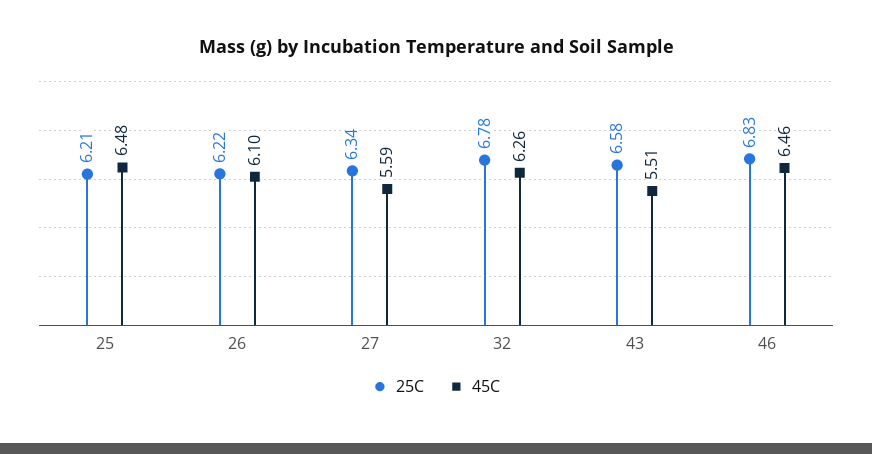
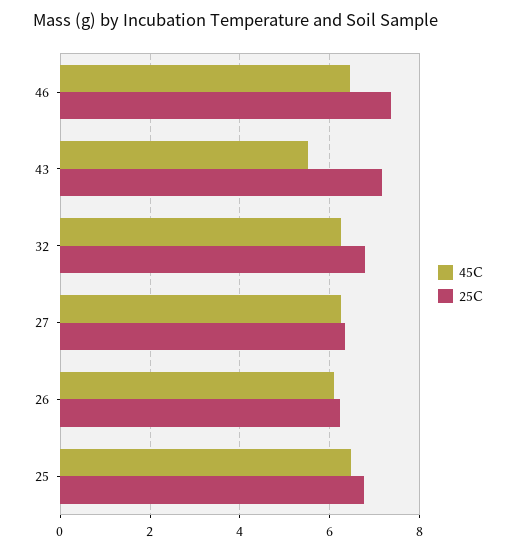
  {
    "25C": {
-     "25": 6.21,
+     "25": 6.8,
      "26": 6.22,
      "27": 6.34,
      "32": 6.78,
-     "43": 6.58,
+     "43": 7.2,
-     "46": 6.83
+     "46": 7.4
    },
    "45C": {
      "25": 6.48,
      "26": 6.1,
-     "27": 5.59,
+     "27": 6.2,
      "32": 6.26,
      "43": 5.51,
      "46": 6.46
    }
  }

